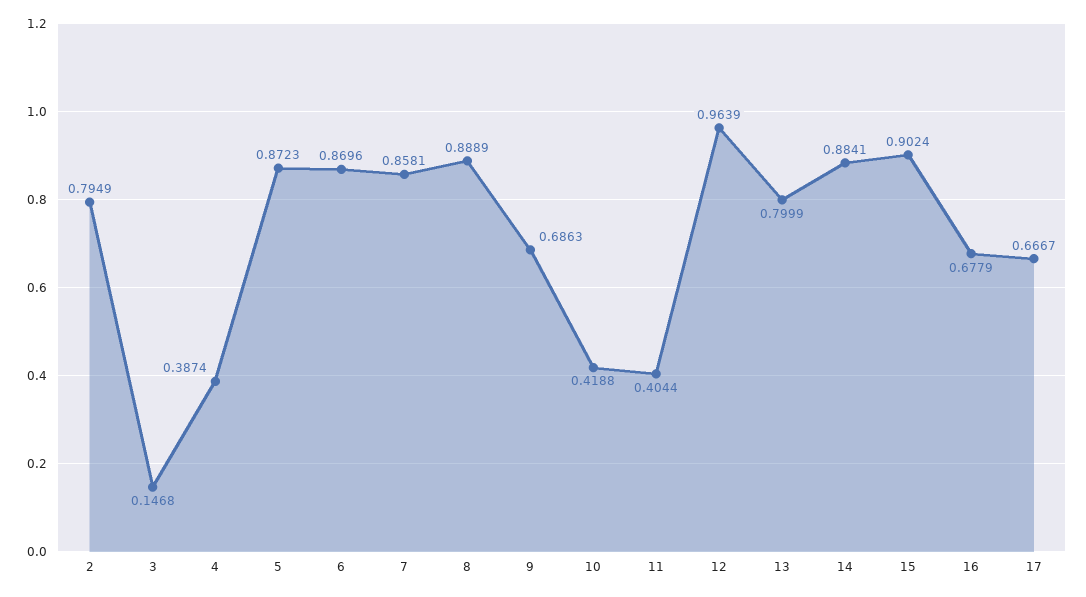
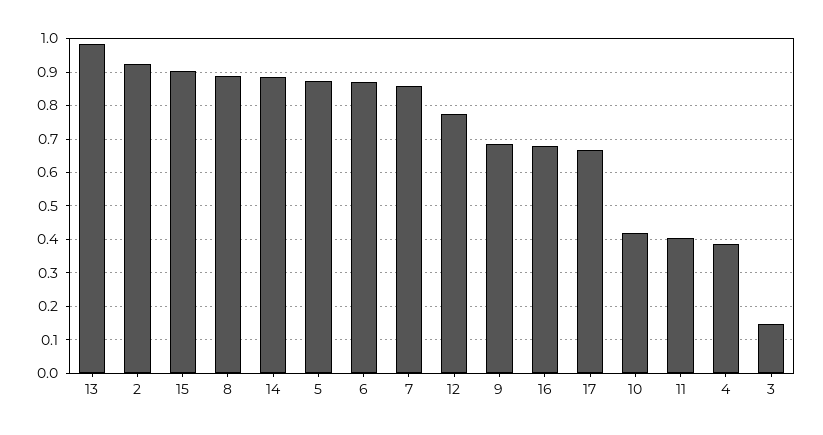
  {
-   "2": 0.7949,
+   "2": 0.92,
    "3": 0.1468,
    "4": 0.3874,
    "5": 0.8723,
    "6": 0.8696,
    "7": 0.8581,
    "8": 0.8889,
    "9": 0.6863,
    "10": 0.4188,
    "11": 0.4044,
-   "12": 0.9639,
+   "12": 0.78,
-   "13": 0.7999,
+   "13": 0.98,
    "14": 0.8841,
    "15": 0.9024,
    "16": 0.6779,
    "17": 0.6667
  }

